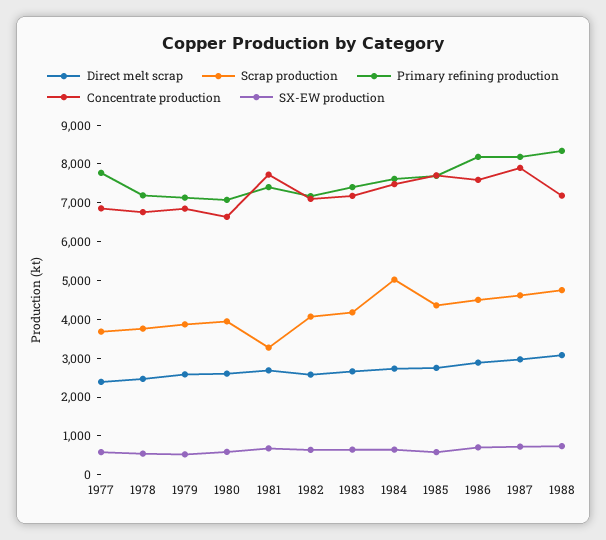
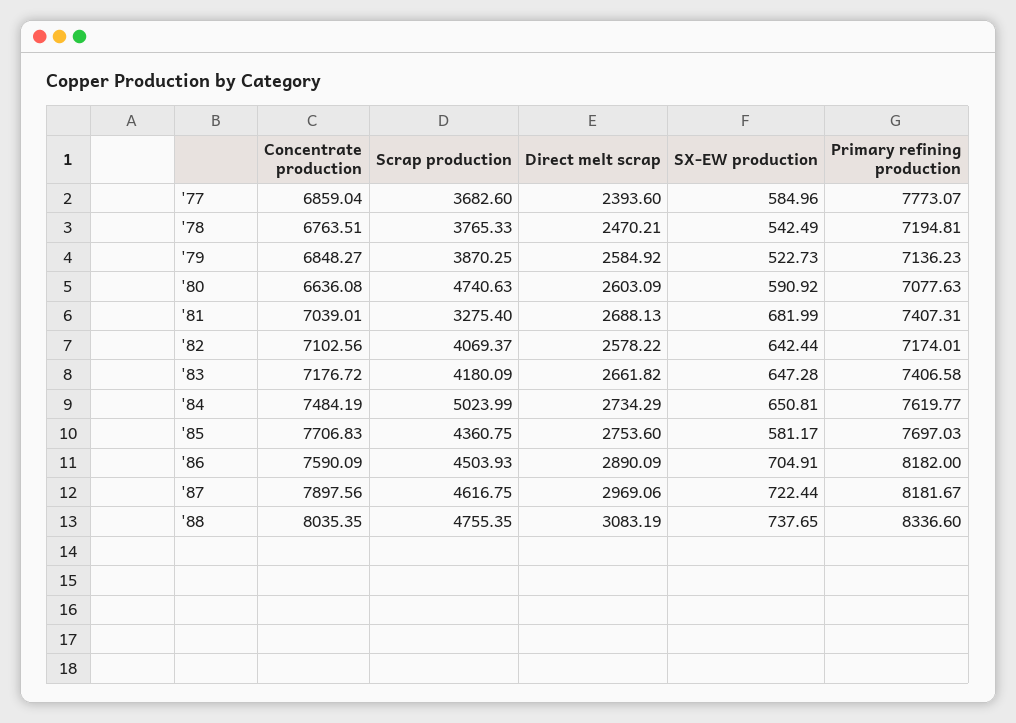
  {
    "Direct melt scrap": {
      "1977": 2393.6,
      "1978": 2470.21,
      "1979": 2584.92,
      "1980": 2603.09,
      "1981": 2688.13,
      "1982": 2578.22,
      "1983": 2661.82,
      "1984": 2734.29,
      "1985": 2753.6,
      "1986": 2890.09,
      "1987": 2969.06,
      "1988": 3083.19
    },
    "Scrap production": {
      "1977": 3682.6,
      "1978": 3765.33,
      "1979": 3870.25,
-     "1980": 4000,
+     "1980": 4740.63,
      "1981": 3275.4,
      "1982": 4069.37,
      "1983": 4180.09,
      "1984": 5023.99,
      "1985": 4360.75,
      "1986": 4503.93,
      "1987": 4616.75,
      "1988": 4755.35
    },
    "Primary refining production": {
      "1977": 7773.07,
      "1978": 7194.81,
      "1979": 7136.23,
      "1980": 7077.63,
      "1981": 7407.31,
      "1982": 7174.01,
      "1983": 7406.58,
      "1984": 7619.77,
      "1985": 7697.03,
      "1986": 8182,
      "1987": 8181.67,
      "1988": 8336.6
    },
    "Concentrate production": {
      "1977": 6859.04,
      "1978": 6763.51,
      "1979": 6848.27,
      "1980": 6636.08,
-     "1981": 7750,
+     "1981": 7039.01,
      "1982": 7102.56,
      "1983": 7176.72,
      "1984": 7484.19,
      "1985": 7706.83,
      "1986": 7590.09,
      "1987": 7897.56,
-     "1988": 7250
+     "1988": 8035.35
    },
    "SX-EW production": {
      "1977": 584.96,
      "1978": 542.49,
      "1979": 522.73,
      "1980": 590.92,
      "1981": 681.99,
      "1982": 642.44,
      "1983": 647.28,
      "1984": 650.81,
      "1985": 581.17,
      "1986": 704.91,
      "1987": 722.44,
      "1988": 737.65
    }
  }

